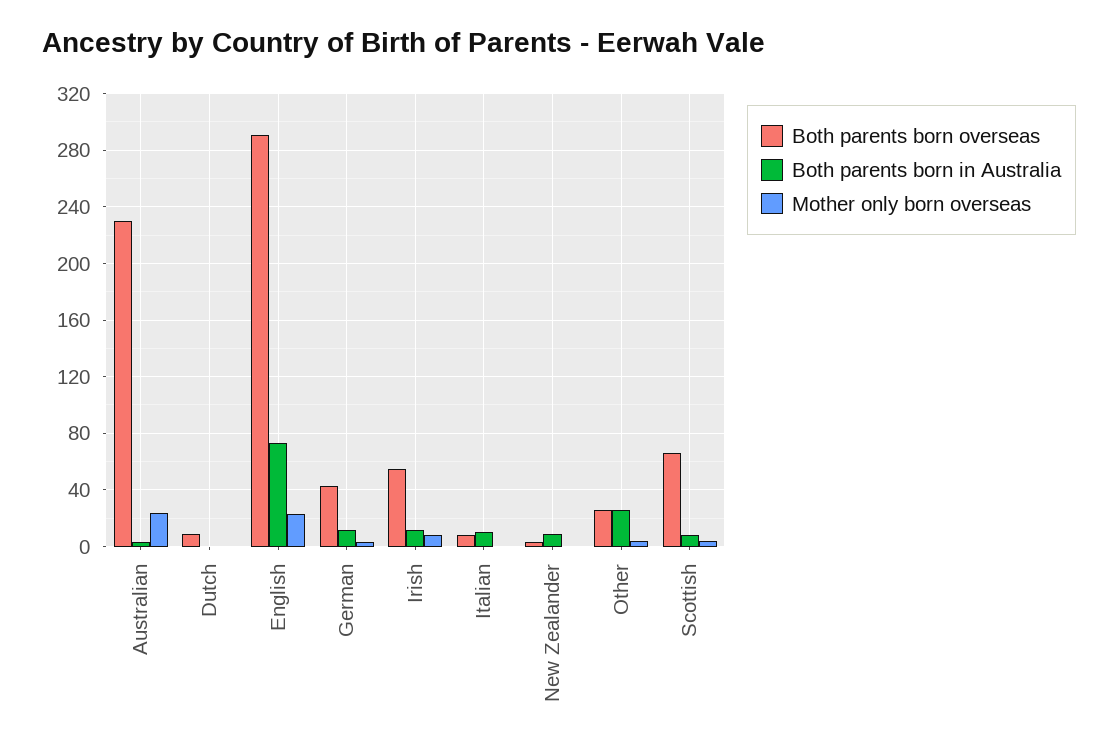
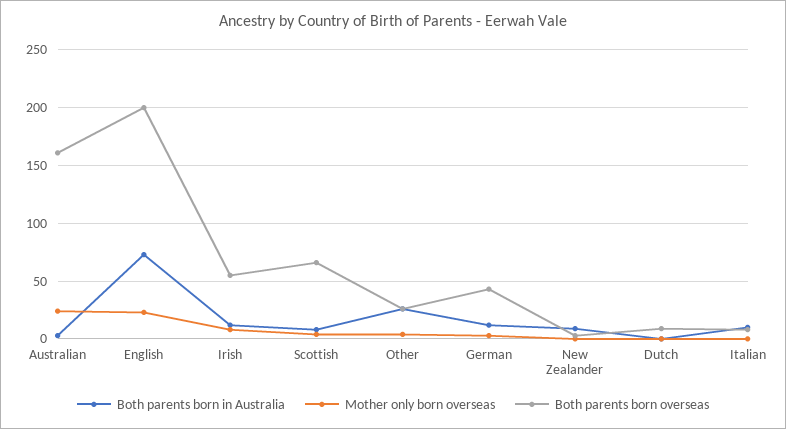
  {
    "Both parents born overseas": {
-     "Australian": 230,
+     "Australian": 160,
      "Dutch": 10,
-     "English": 290,
+     "English": 200,
      "German": 45,
      "Irish": 55,
      "Italian": 10,
      "New Zealander": 5,
      "Other": 25,
      "Scottish": 65
    },
    "Both parents born in Australia": {
      "Australian": 5,
      "Dutch": 0,
      "English": 75,
      "German": 10,
      "Irish": 10,
      "Italian": 10,
      "New Zealander": 10,
      "Other": 25,
      "Scottish": 10
    },
    "Mother only born overseas": {
      "Australian": 25,
      "Dutch": 0,
      "English": 25,
      "German": 5,
      "Irish": 10,
      "Italian": 0,
      "New Zealander": 0,
      "Other": 5,
      "Scottish": 5
    }
  }

